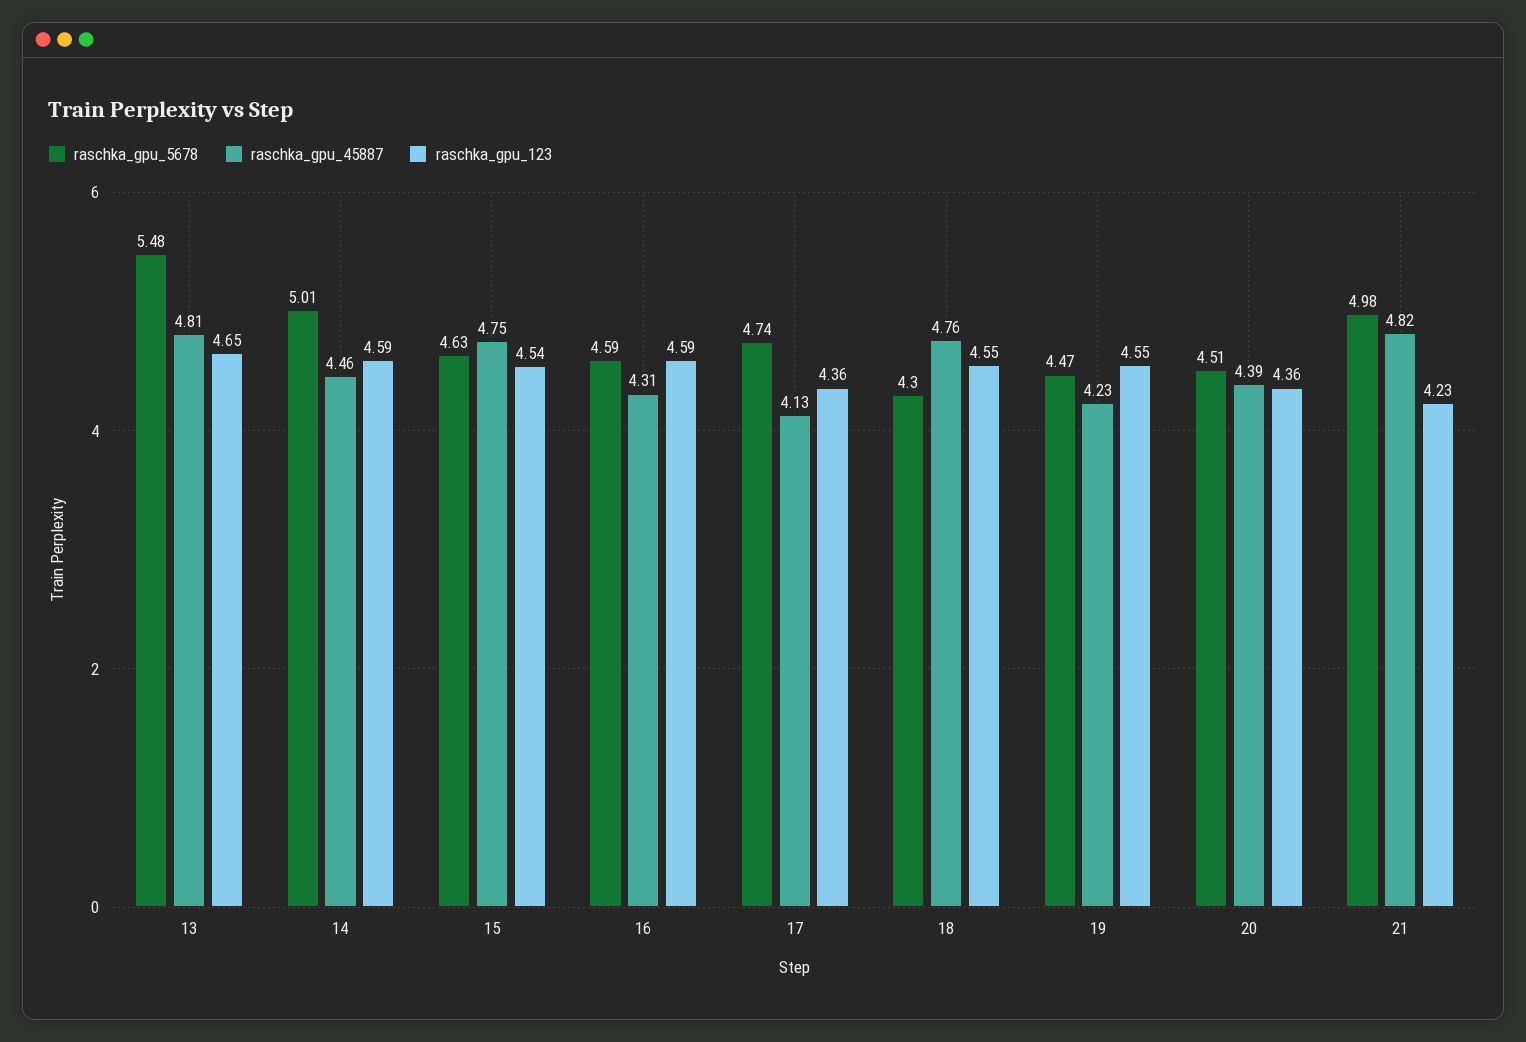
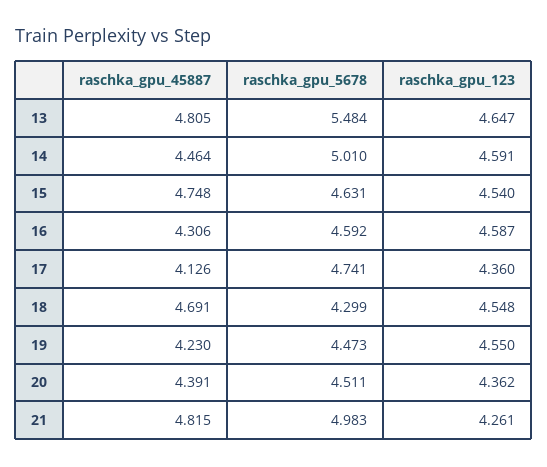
  {
    "raschka_gpu_5678": {
      "13": 5.484,
      "14": 5.01,
      "15": 4.631,
      "16": 4.592,
      "17": 4.741,
      "18": 4.299,
      "19": 4.473,
      "20": 4.511,
      "21": 4.983
    },
    "raschka_gpu_45887": {
      "13": 4.805,
      "14": 4.464,
      "15": 4.748,
      "16": 4.306,
      "17": 4.126,
-     "18": 4.76,
+     "18": 4.691,
      "19": 4.23,
      "20": 4.391,
      "21": 4.815
    },
    "raschka_gpu_123": {
      "13": 4.647,
      "14": 4.591,
      "15": 4.54,
      "16": 4.587,
      "17": 4.36,
      "18": 4.548,
      "19": 4.55,
      "20": 4.362,
-     "21": 4.23
+     "21": 4.261
    }
  }

